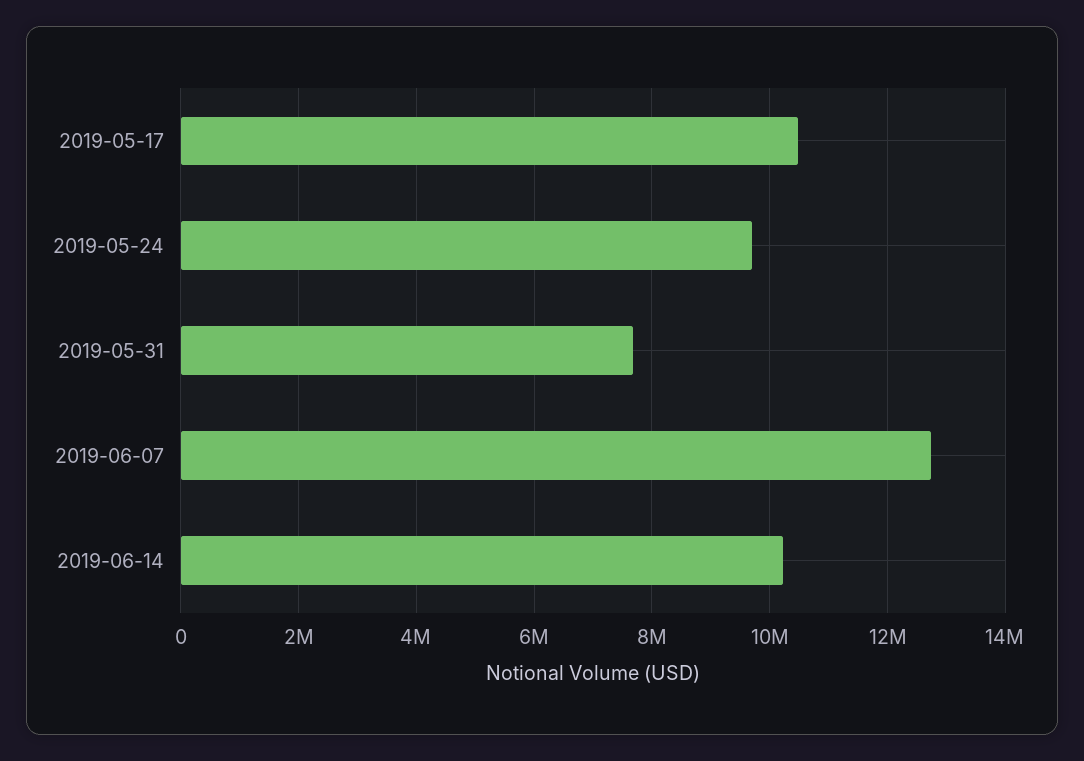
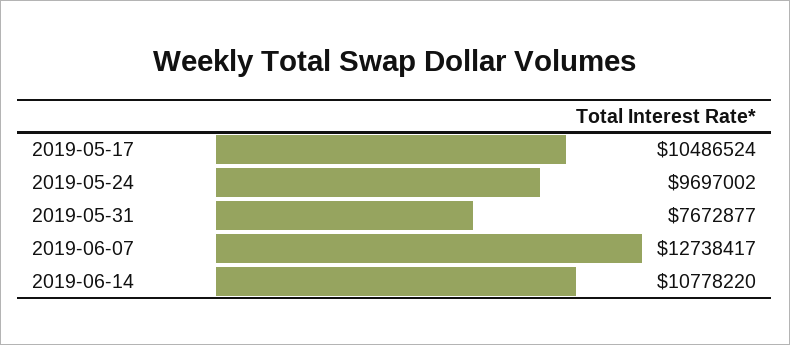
  {
    "2019-05-17": 10486524,
    "2019-05-24": 9697002,
    "2019-05-31": 7672877,
    "2019-06-07": 12738417,
-   "2019-06-14": 10200000
+   "2019-06-14": 10778220
  }

